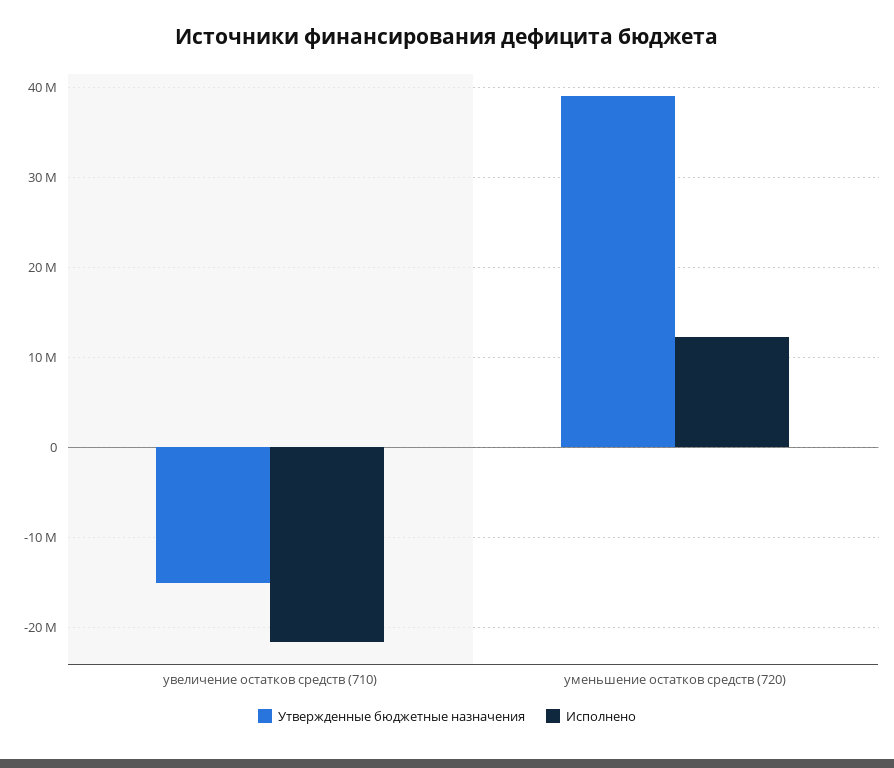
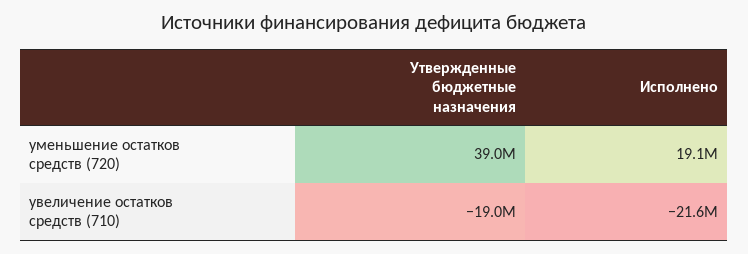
  {
    "Утвержденные бюджетные назначения": {
-     "увеличение остатков средств (710)": -15000000,
+     "увеличение остатков средств (710)": -19000000,
      "уменьшение остатков средств (720)": 39000000
    },
    "Исполнено": {
      "увеличение остатков средств (710)": -21600000,
-     "уменьшение остатков средств (720)": 12000000
+     "уменьшение остатков средств (720)": 19100000
    }
  }

